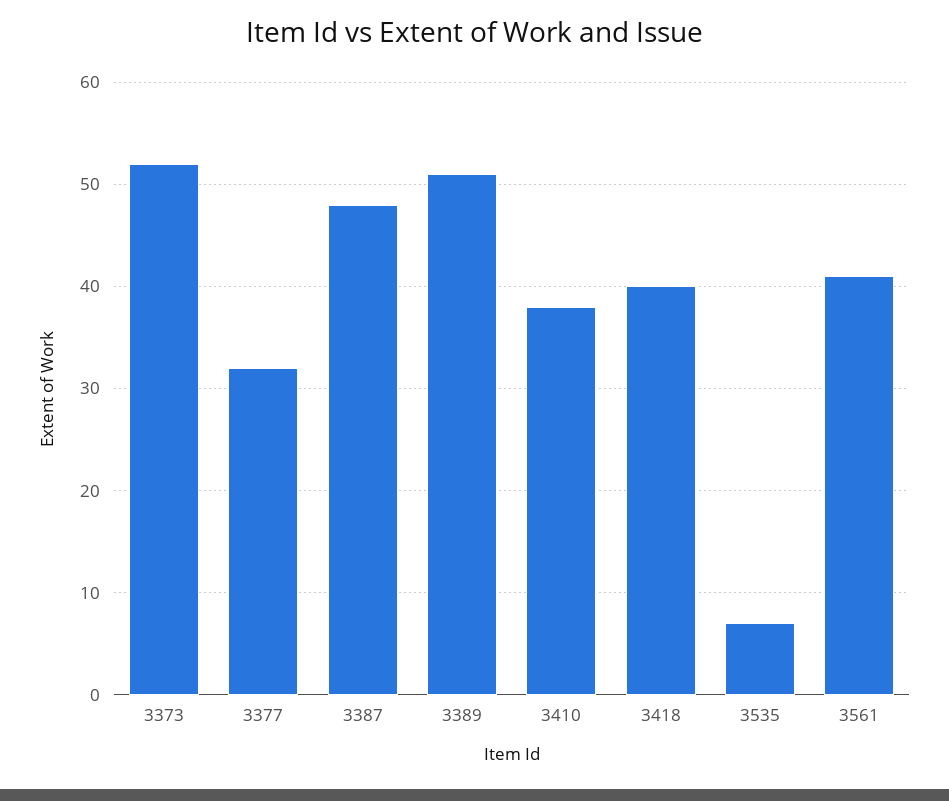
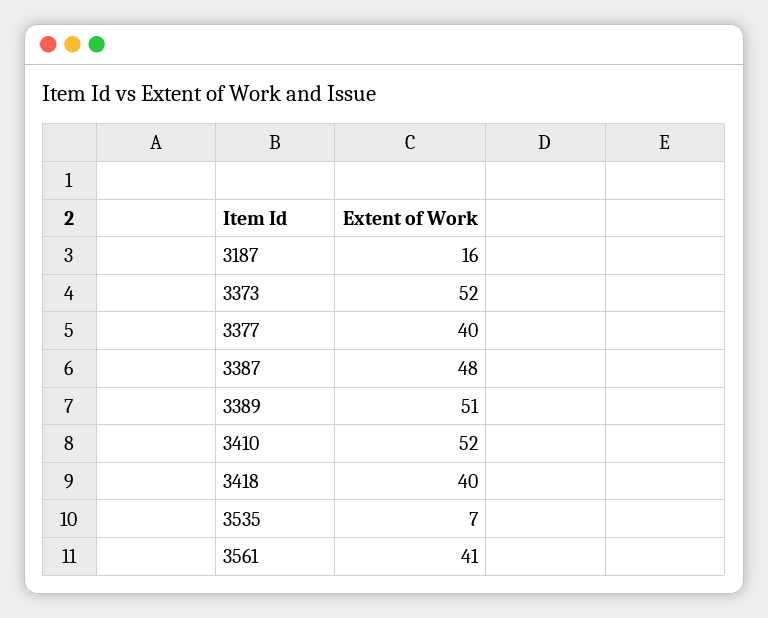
  {
    "3373": 52,
-   "3377": 32,
+   "3377": 40,
    "3387": 48,
    "3389": 51,
-   "3410": 38,
+   "3410": 52,
    "3418": 40,
    "3535": 7,
-   "3561": 41
+   "3561": 41,
+   "3187": 16
  }

